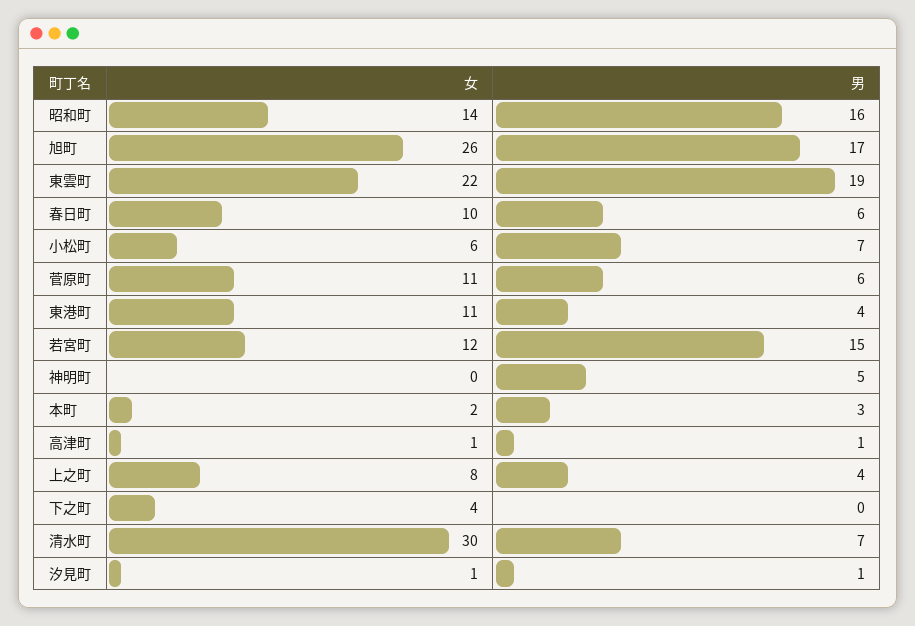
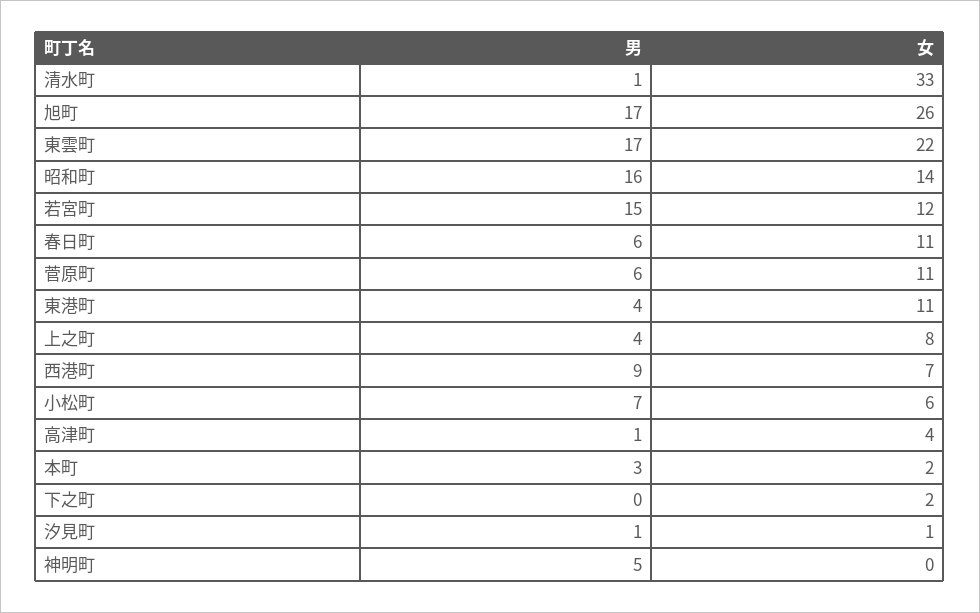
  {
    "女": {
      "昭和町": 14,
      "旭町": 26,
      "東雲町": 22,
-     "春日町": 10,
+     "春日町": 11,
      "小松町": 6,
      "菅原町": 11,
      "東港町": 11,
      "若宮町": 12,
      "神明町": 0,
      "本町": 2,
-     "高津町": 1,
+     "高津町": 4,
      "上之町": 8,
-     "下之町": 4,
+     "下之町": 2,
-     "清水町": 30,
+     "清水町": 33,
-     "汐見町": 1
+     "汐見町": 1,
+     "西港町": 7
    },
    "男": {
      "昭和町": 16,
      "旭町": 17,
-     "東雲町": 19,
+     "東雲町": 17,
      "春日町": 6,
      "小松町": 7,
      "菅原町": 6,
      "東港町": 4,
      "若宮町": 15,
      "神明町": 5,
      "本町": 3,
      "高津町": 1,
      "上之町": 4,
      "下之町": 0,
-     "清水町": 7,
+     "清水町": 1,
-     "汐見町": 1
+     "汐見町": 1,
+     "西港町": 9
    }
  }

